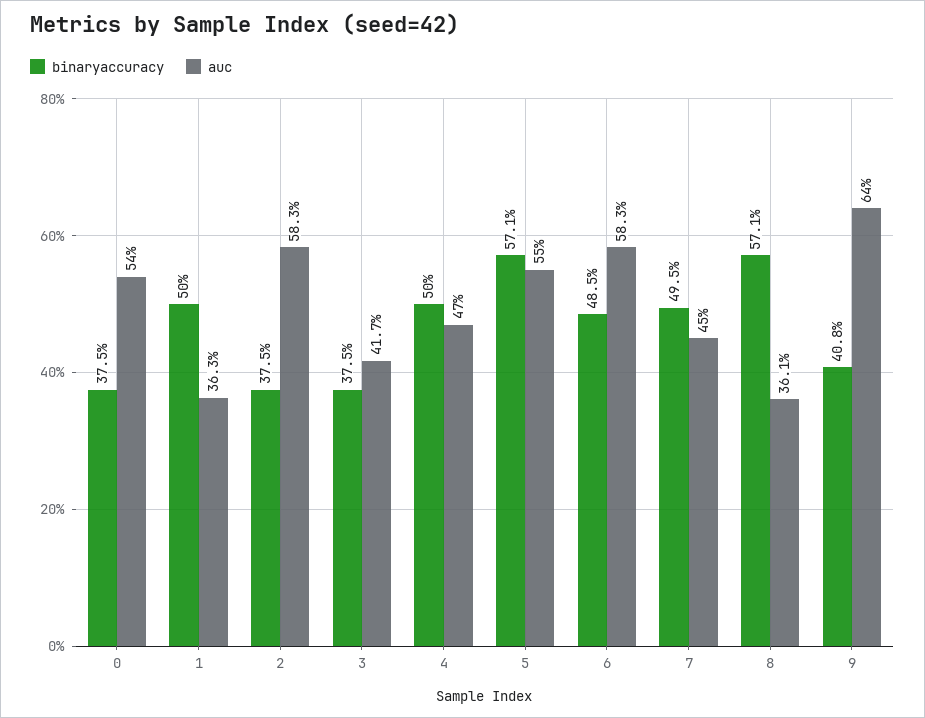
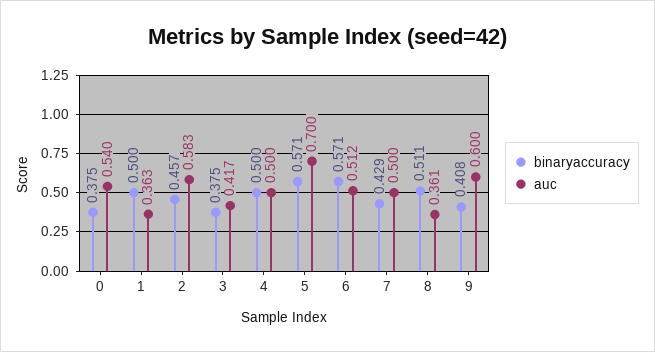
  {
    "binaryaccuracy": {
      "0": 0.375,
      "1": 0.5,
-     "2": 0.375,
+     "2": 0.457,
      "3": 0.375,
      "4": 0.5,
      "5": 0.571,
-     "6": 0.485,
+     "6": 0.571,
-     "7": 0.495,
+     "7": 0.429,
-     "8": 0.571,
+     "8": 0.511,
      "9": 0.408
    },
    "auc": {
      "0": 0.54,
      "1": 0.363,
      "2": 0.583,
      "3": 0.417,
-     "4": 0.47,
+     "4": 0.5,
-     "5": 0.55,
+     "5": 0.7,
-     "6": 0.583,
+     "6": 0.512,
-     "7": 0.45,
+     "7": 0.5,
      "8": 0.361,
-     "9": 0.64
+     "9": 0.6
    }
  }

